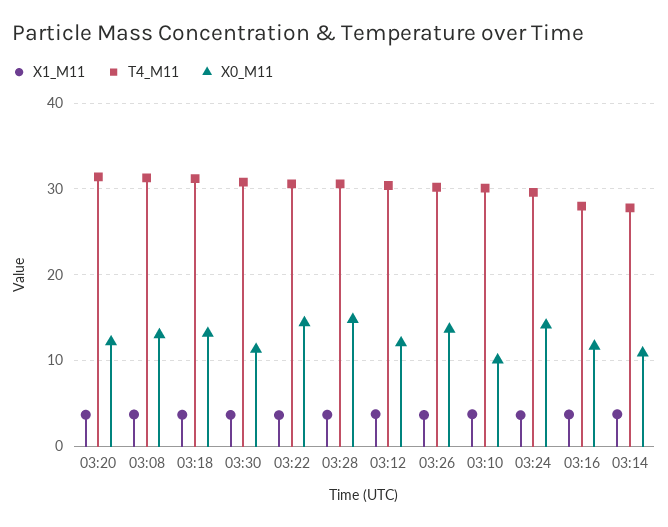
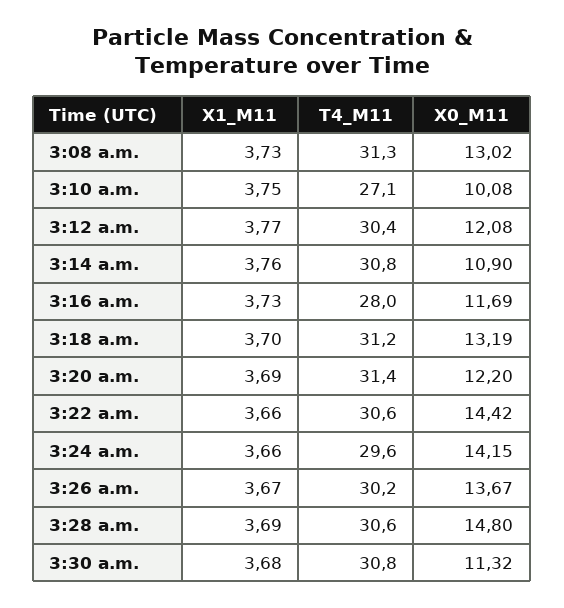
  {
    "X1_M11": {
      "03:20": 3.69,
      "03:08": 3.73,
      "03:18": 3.7,
      "03:30": 3.68,
      "03:22": 3.66,
      "03:28": 3.69,
      "03:12": 3.77,
      "03:26": 3.67,
      "03:10": 3.75,
      "03:24": 3.66,
      "03:16": 3.73,
      "03:14": 3.76
    },
    "T4_M11": {
      "03:20": 31.4,
      "03:08": 31.3,
      "03:18": 31.2,
      "03:30": 30.8,
      "03:22": 30.6,
      "03:28": 30.6,
      "03:12": 30.4,
      "03:26": 30.2,
-     "03:10": 30,
+     "03:10": 27.1,
      "03:24": 29.6,
      "03:16": 28,
-     "03:14": 28
+     "03:14": 30.8
    },
    "X0_M11": {
      "03:20": 12.2,
      "03:08": 13.02,
      "03:18": 13.19,
      "03:30": 11.32,
      "03:22": 14.42,
      "03:28": 14.8,
      "03:12": 12.08,
      "03:26": 13.67,
      "03:10": 10.08,
      "03:24": 14.15,
      "03:16": 11.69,
      "03:14": 10.9
    }
  }

